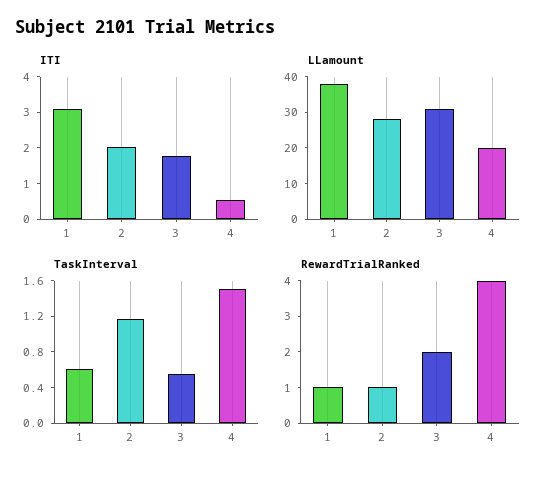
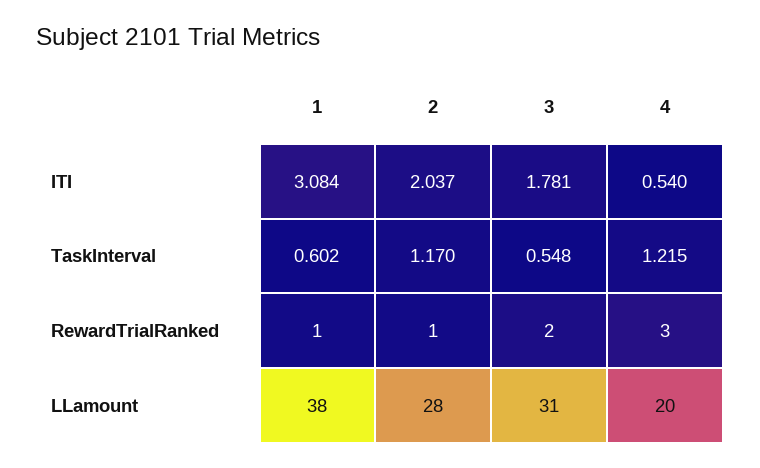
  {
    "ITI": {
      "1": 3.084,
      "2": 2.037,
      "3": 1.781,
      "4": 0.54
    },
    "LLamount": {
      "1": 38,
      "2": 28,
      "3": 31,
      "4": 20
    },
    "TaskInterval": {
      "1": 0.602,
      "2": 1.17,
      "3": 0.548,
-     "4": 1.5
+     "4": 1.215
    },
    "RewardTrialRanked": {
      "1": 1,
      "2": 1,
      "3": 2,
-     "4": 4
+     "4": 3
    }
  }

